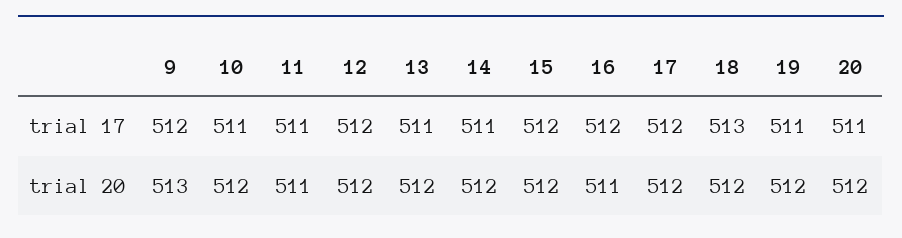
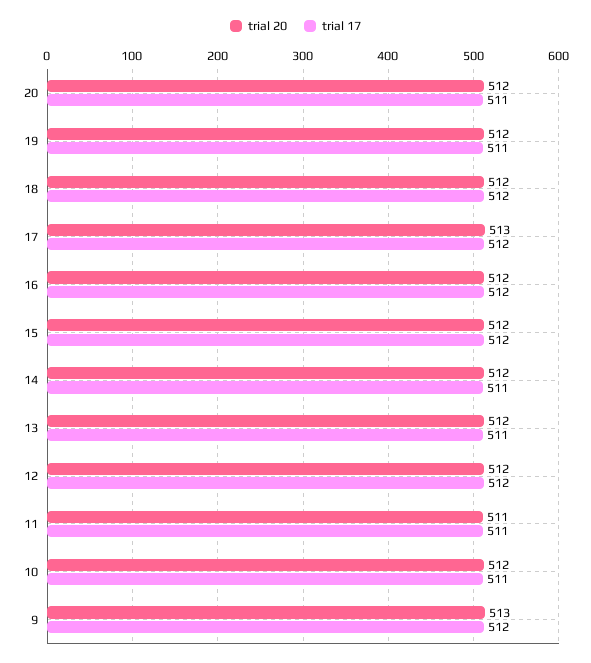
  {
    "trial 17": {
      "9": 512,
      "10": 511,
      "11": 511,
      "12": 512,
      "13": 511,
      "14": 511,
      "15": 512,
      "16": 512,
      "17": 512,
-     "18": 513,
+     "18": 512,
      "19": 511,
      "20": 511
    },
    "trial 20": {
      "9": 513,
      "10": 512,
      "11": 511,
      "12": 512,
      "13": 512,
      "14": 512,
      "15": 512,
-     "16": 511,
+     "16": 512,
-     "17": 512,
+     "17": 513,
      "18": 512,
      "19": 512,
      "20": 512
    }
  }

